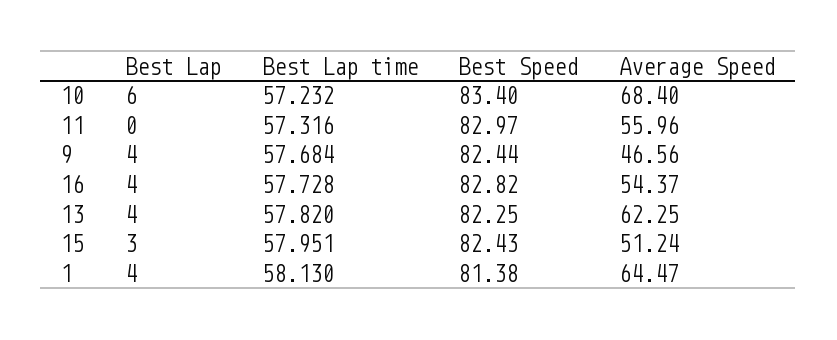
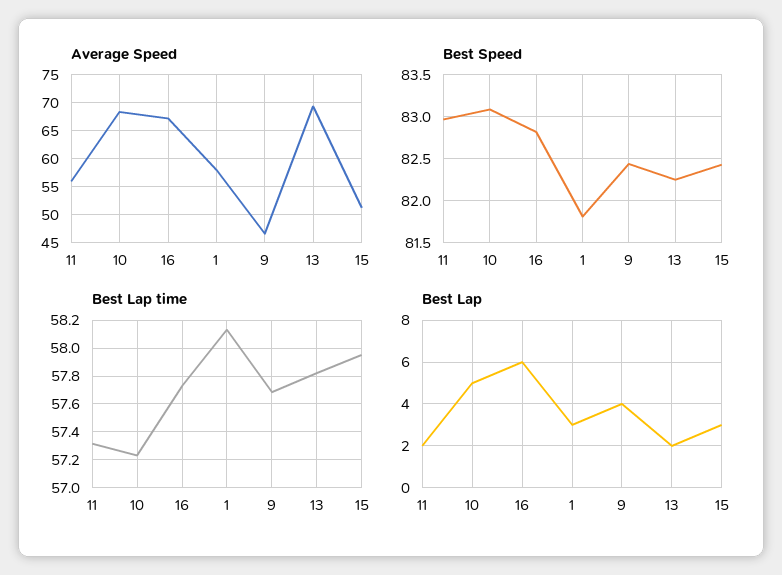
  {
    "Best Lap": {
-     "10": 6,
+     "10": 5,
-     "11": 0,
+     "11": 2,
      "9": 4,
-     "16": 4,
+     "16": 6,
-     "13": 4,
+     "13": 2,
      "15": 3,
-     "1": 4
+     "1": 3
    },
    "Best Lap time": {
      "10": 57.232,
      "11": 57.316,
      "9": 57.684,
      "16": 57.728,
      "13": 57.82,
      "15": 57.951,
      "1": 58.13
    },
    "Best Speed": {
-     "10": 83.4,
+     "10": 83.1,
      "11": 82.97,
      "9": 82.44,
      "16": 82.82,
      "13": 82.25,
      "15": 82.43,
-     "1": 81.38
+     "1": 81.8
    },
    "Average Speed": {
      "10": 68.4,
      "11": 55.96,
      "9": 46.56,
-     "16": 54.37,
+     "16": 67.5,
-     "13": 62.25,
+     "13": 70,
      "15": 51.24,
-     "1": 64.47
+     "1": 57.5
    }
  }

